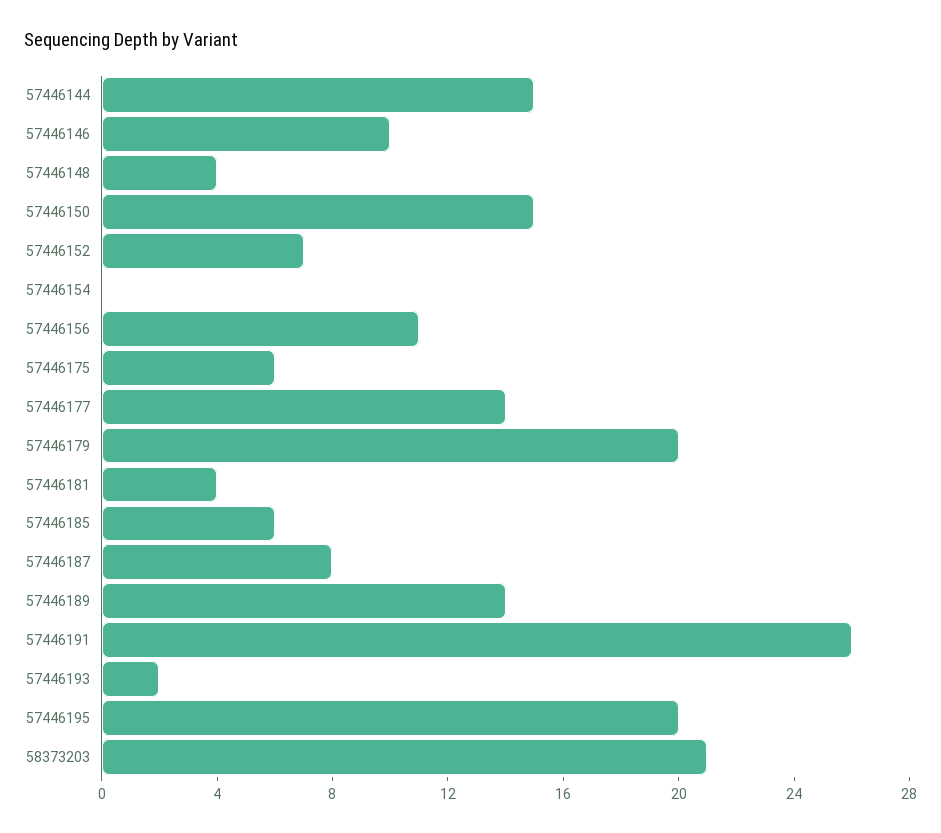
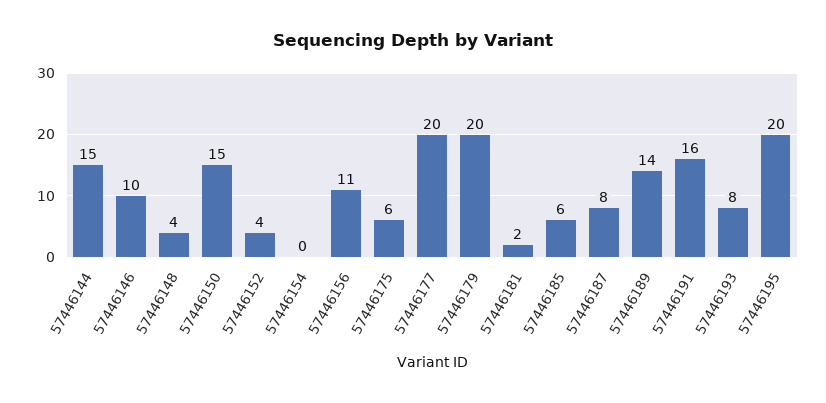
  {
    "57446144": 15,
    "57446146": 10,
    "57446148": 4,
    "57446150": 15,
-   "57446152": 7,
+   "57446152": 4,
    "57446154": 0,
    "57446156": 11,
    "57446175": 6,
-   "57446177": 14,
+   "57446177": 20,
    "57446179": 20,
-   "57446181": 4,
+   "57446181": 2,
    "57446185": 6,
    "57446187": 8,
    "57446189": 14,
-   "57446191": 26,
+   "57446191": 16,
-   "57446193": 2,
+   "57446193": 8,
-   "57446195": 20,
+   "57446195": 20
-   "58373203": 21
  }

